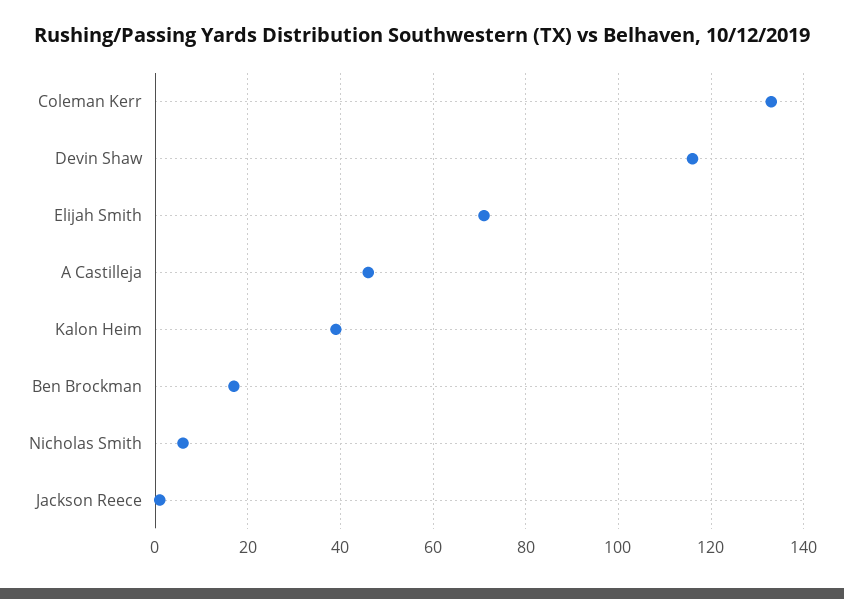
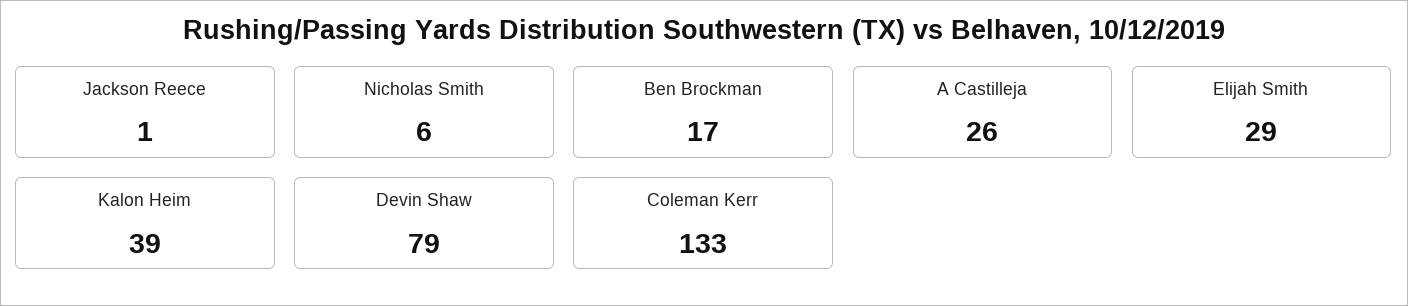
  {
    "Coleman Kerr": 133,
-   "Devin Shaw": 115,
+   "Devin Shaw": 79,
-   "Elijah Smith": 70,
+   "Elijah Smith": 29,
-   "A Castilleja": 45,
+   "A Castilleja": 26,
    "Kalon Heim": 39,
    "Ben Brockman": 17,
    "Nicholas Smith": 6,
    "Jackson Reece": 1
  }

